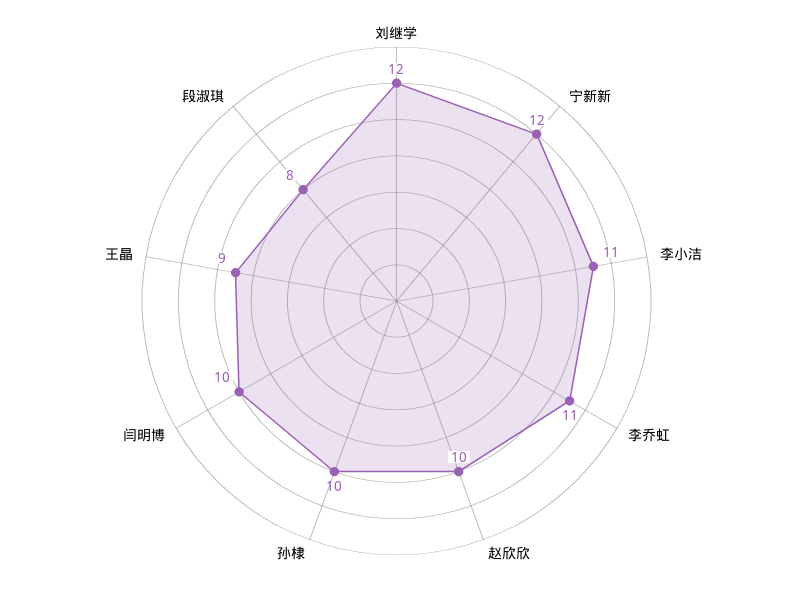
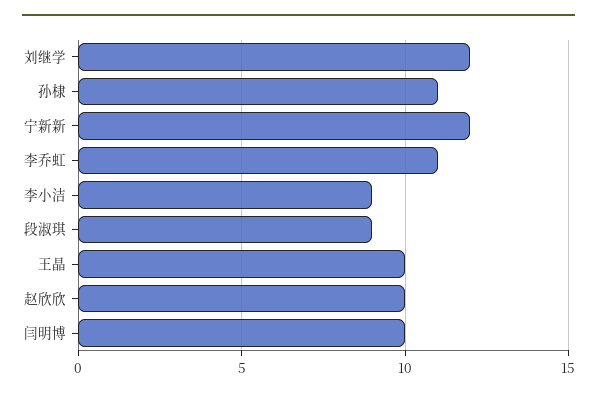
  {
    "刘继学": 12,
    "宁新新": 12,
-   "李小洁": 11,
+   "李小洁": 9,
    "李乔虹": 11,
    "赵欣欣": 10,
-   "孙棣": 10,
+   "孙棣": 11,
    "闫明博": 10,
-   "王晶": 9,
+   "王晶": 10,
-   "段淑琪": 8
+   "段淑琪": 9
  }

